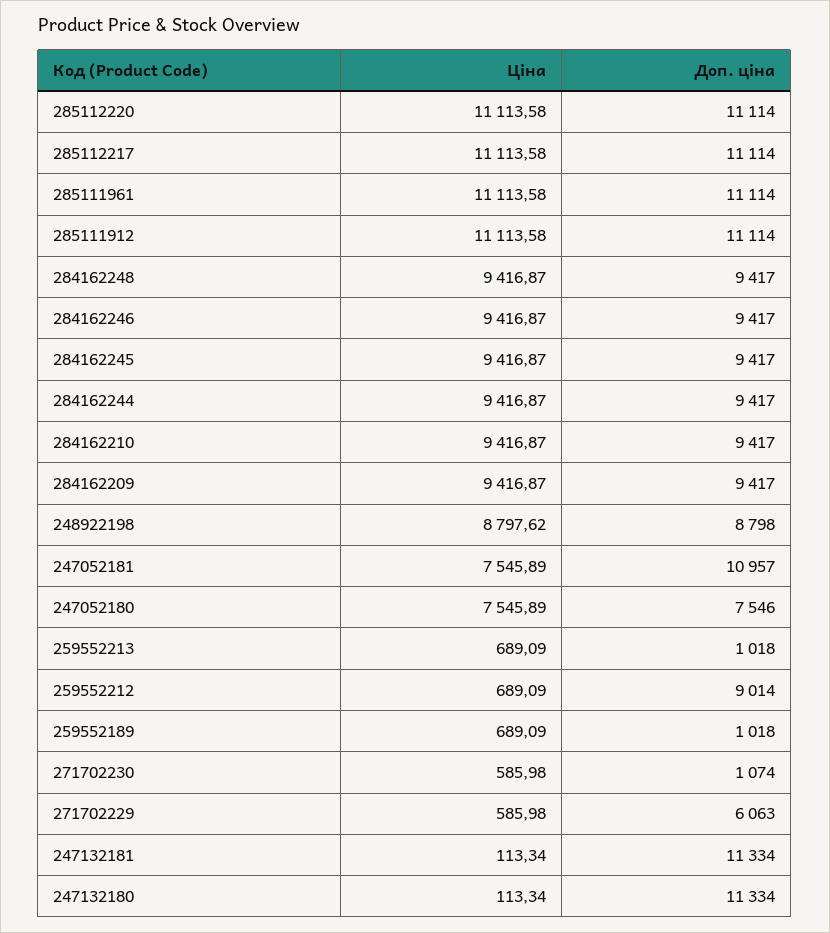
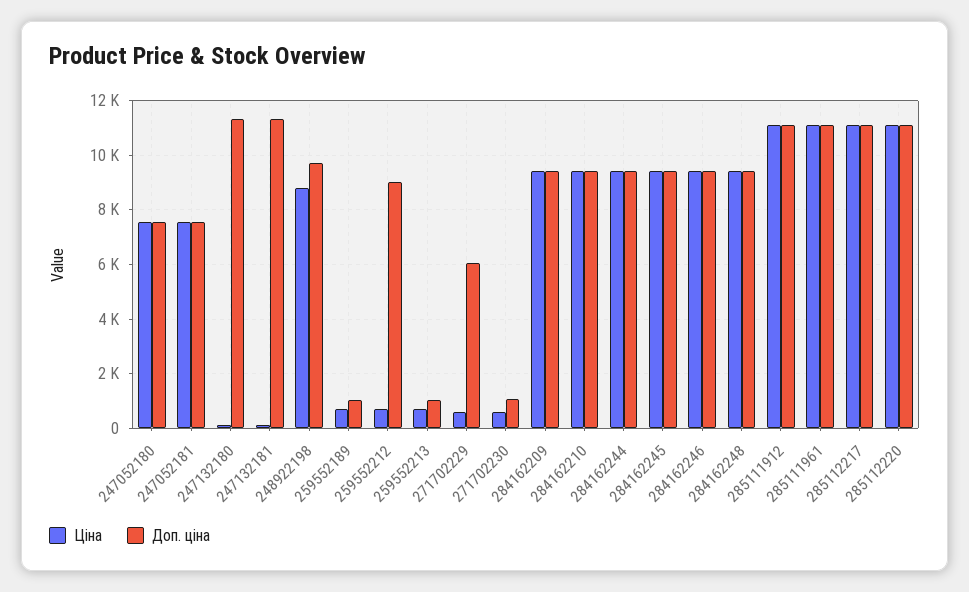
  {
    "Ціна": {
      "285112220": 11113.58,
      "285112217": 11113.58,
      "285111961": 11113.58,
      "285111912": 11113.58,
      "284162248": 9416.87,
      "284162246": 9416.87,
      "284162245": 9416.87,
      "284162244": 9416.87,
      "284162210": 9416.87,
      "284162209": 9416.87,
      "248922198": 8797.62,
      "247052181": 7545.89,
      "247052180": 7545.89,
      "259552213": 689.09,
      "259552212": 689.09,
      "259552189": 689.09,
      "271702230": 585.98,
      "271702229": 585.98,
      "247132181": 113.34,
      "247132180": 113.34
    },
    "Доп. ціна": {
      "285112220": 11114,
      "285112217": 11114,
      "285111961": 11114,
      "285111912": 11114,
      "284162248": 9417,
      "284162246": 9417,
      "284162245": 9417,
      "284162244": 9417,
      "284162210": 9417,
      "284162209": 9417,
-     "248922198": 8798,
+     "248922198": 9750,
-     "247052181": 10957,
+     "247052181": 7500,
      "247052180": 7546,
      "259552213": 1018,
      "259552212": 9014,
      "259552189": 1018,
      "271702230": 1074,
      "271702229": 6063,
      "247132181": 11334,
      "247132180": 11334
    }
  }

